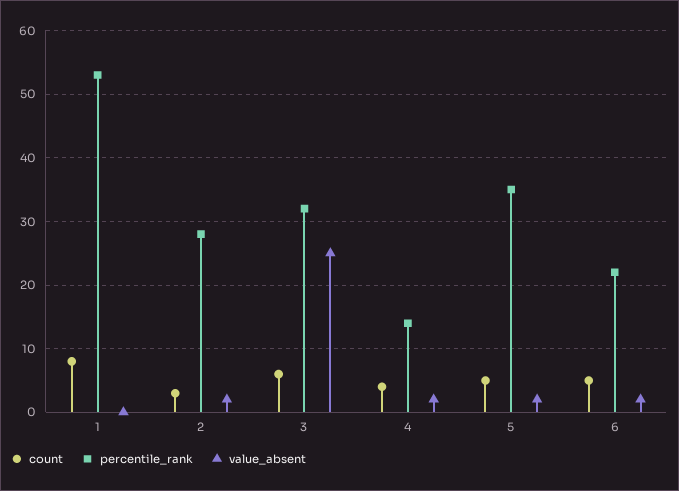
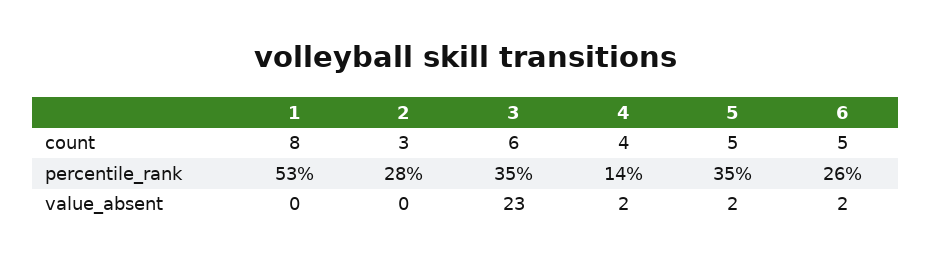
  {
    "count": {
      "1": 8,
      "2": 3,
      "3": 6,
      "4": 4,
      "5": 5,
      "6": 5
    },
    "percentile_rank": {
      "1": 53,
      "2": 28,
-     "3": 32,
+     "3": 35,
      "4": 14,
      "5": 35,
-     "6": 22
+     "6": 26
    },
    "value_absent": {
      "1": 0,
-     "2": 2,
+     "2": 0,
-     "3": 25,
+     "3": 23,
      "4": 2,
      "5": 2,
      "6": 2
    }
  }

